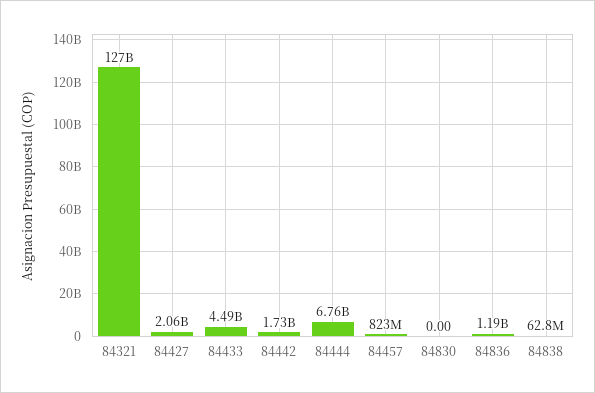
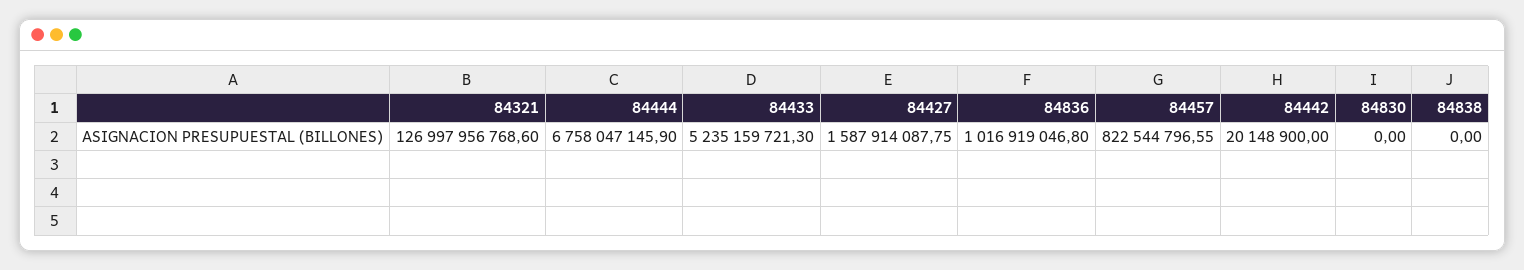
  {
    "84321": 126997956768.6,
-   "84427": 2060000000,
+   "84427": 1587914087.75,
-   "84433": 4490000000,
+   "84433": 5235159721.3,
-   "84442": 1730000000,
+   "84442": 20148900,
    "84444": 6758047145.9,
    "84457": 822544796.55,
    "84830": 0,
-   "84836": 1190000000,
+   "84836": 1016919046.8,
-   "84838": 62800000
+   "84838": 0
  }

